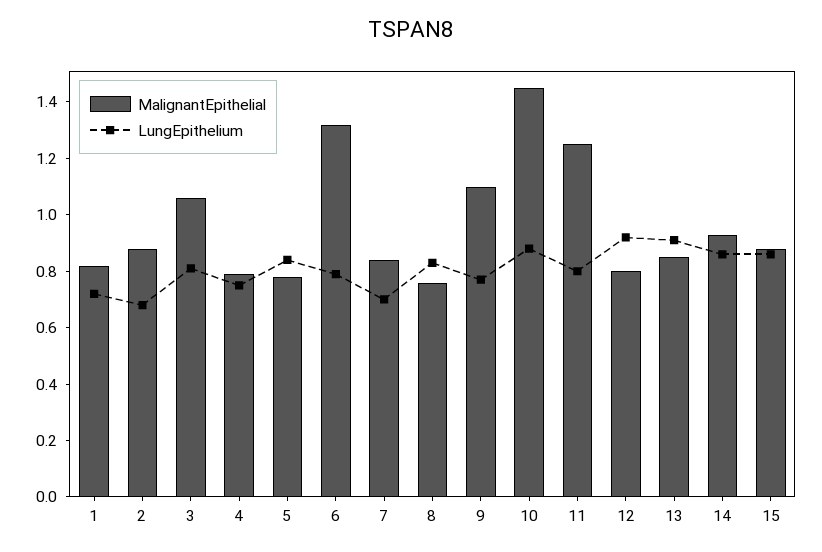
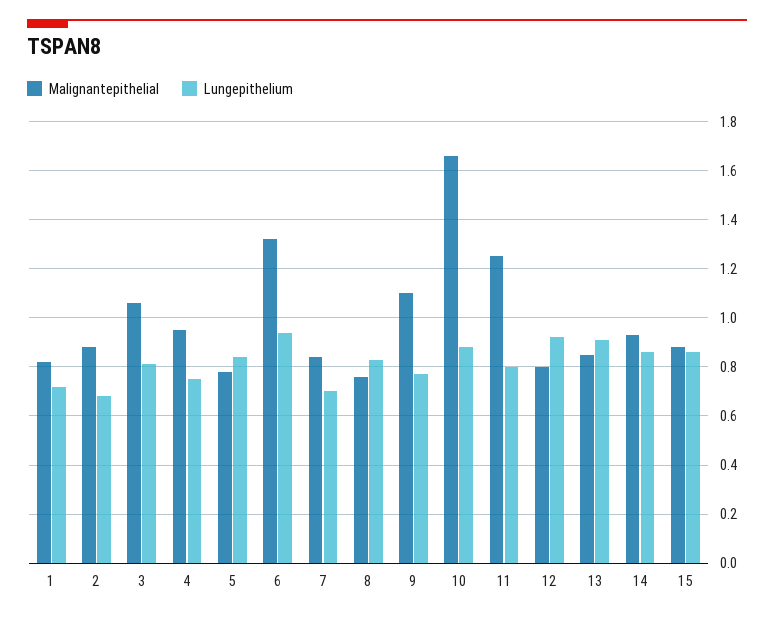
  {
    "MalignantEpithelial": {
      "1": 0.8,
      "2": 0.9,
      "3": 1.05,
-     "4": 0.8,
+     "4": 0.95,
      "5": 0.8,
      "6": 1.3,
      "7": 0.85,
      "8": 0.75,
      "9": 1.1,
-     "10": 1.45,
+     "10": 1.65,
      "11": 1.25,
      "12": 0.8,
      "13": 0.85,
      "14": 0.95,
      "15": 0.9
    },
    "LungEpithelium": {
      "1": 0.7,
      "2": 0.7,
      "3": 0.8,
      "4": 0.75,
      "5": 0.85,
-     "6": 0.8,
+     "6": 0.95,
      "7": 0.7,
      "8": 0.85,
      "9": 0.75,
      "10": 0.9,
      "11": 0.8,
      "12": 0.9,
      "13": 0.9,
      "14": 0.85,
      "15": 0.85
    }
  }

